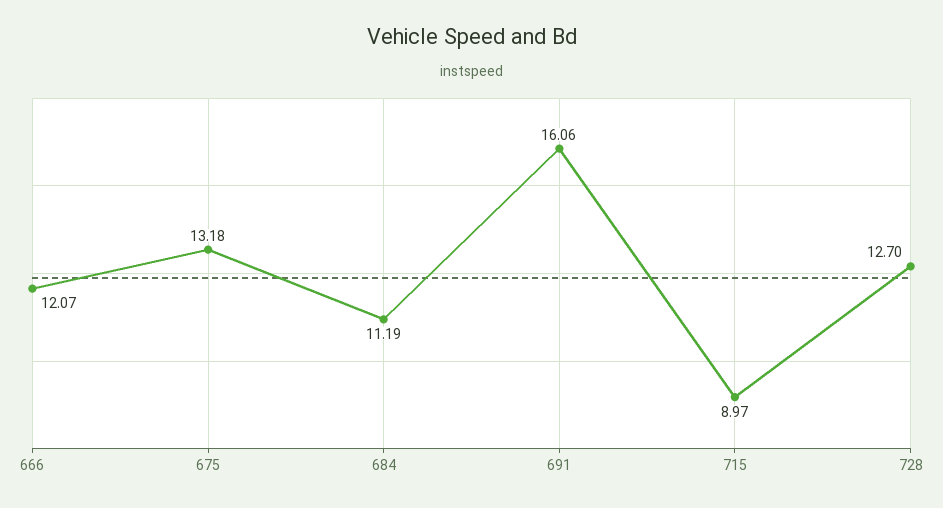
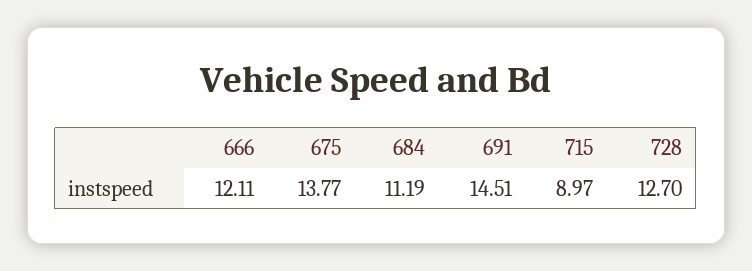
  {
-   "666": 12.07,
+   "666": 12.11,
-   "675": 13.18,
+   "675": 13.77,
    "684": 11.19,
-   "691": 16.06,
+   "691": 14.51,
    "715": 8.97,
    "728": 12.7
  }

